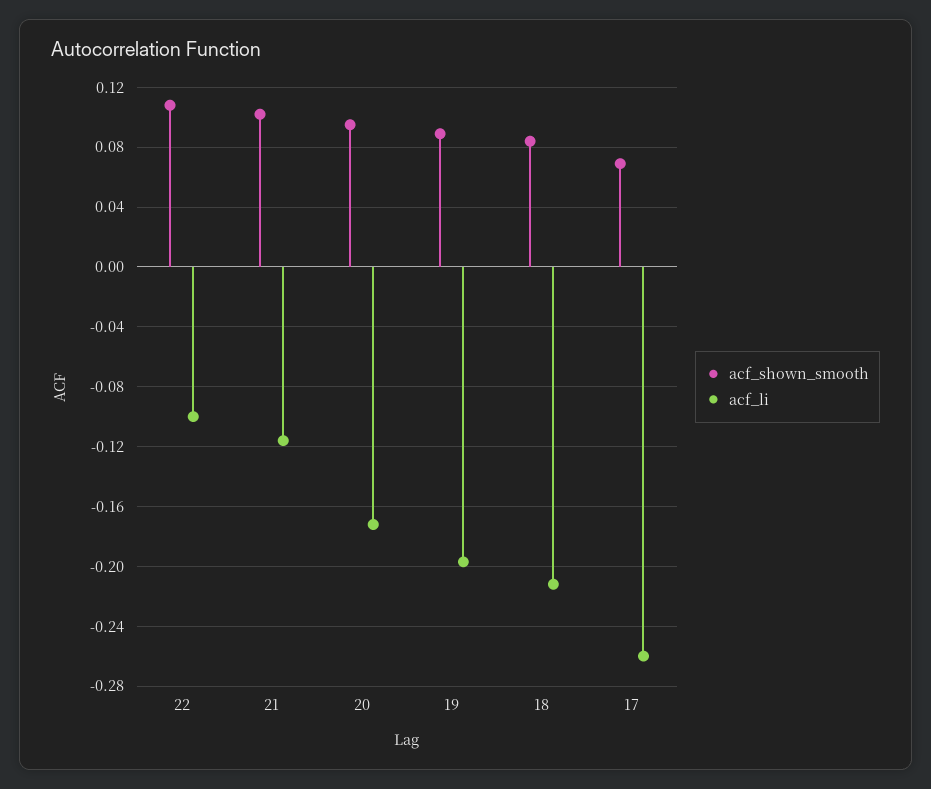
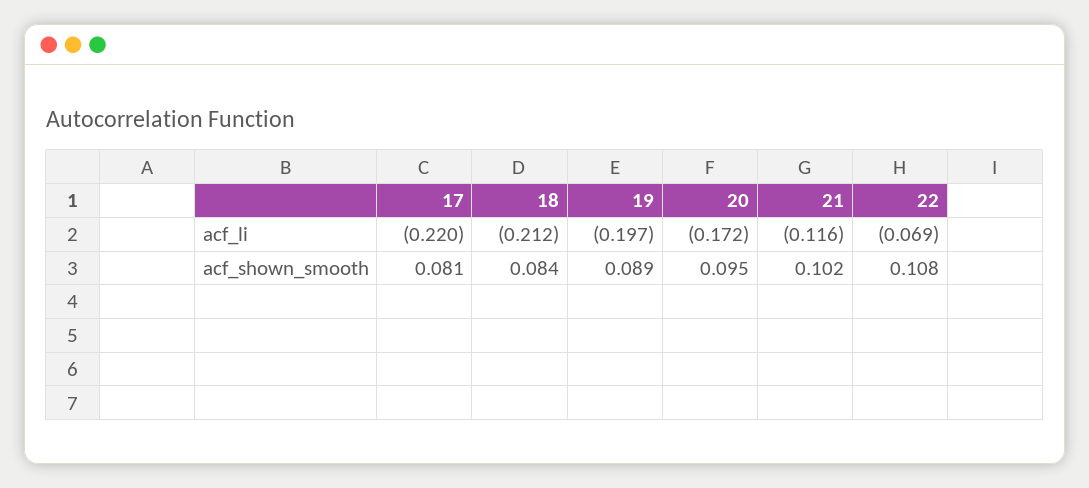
  {
    "acf_shown_smooth": {
      "22": 0.108,
      "21": 0.102,
      "20": 0.095,
      "19": 0.089,
      "18": 0.084,
-     "17": 0.07
+     "17": 0.081
    },
    "acf_li": {
-     "22": -0.1,
+     "22": -0.069,
      "21": -0.116,
      "20": -0.172,
      "19": -0.197,
      "18": -0.212,
-     "17": -0.26
+     "17": -0.22
    }
  }

